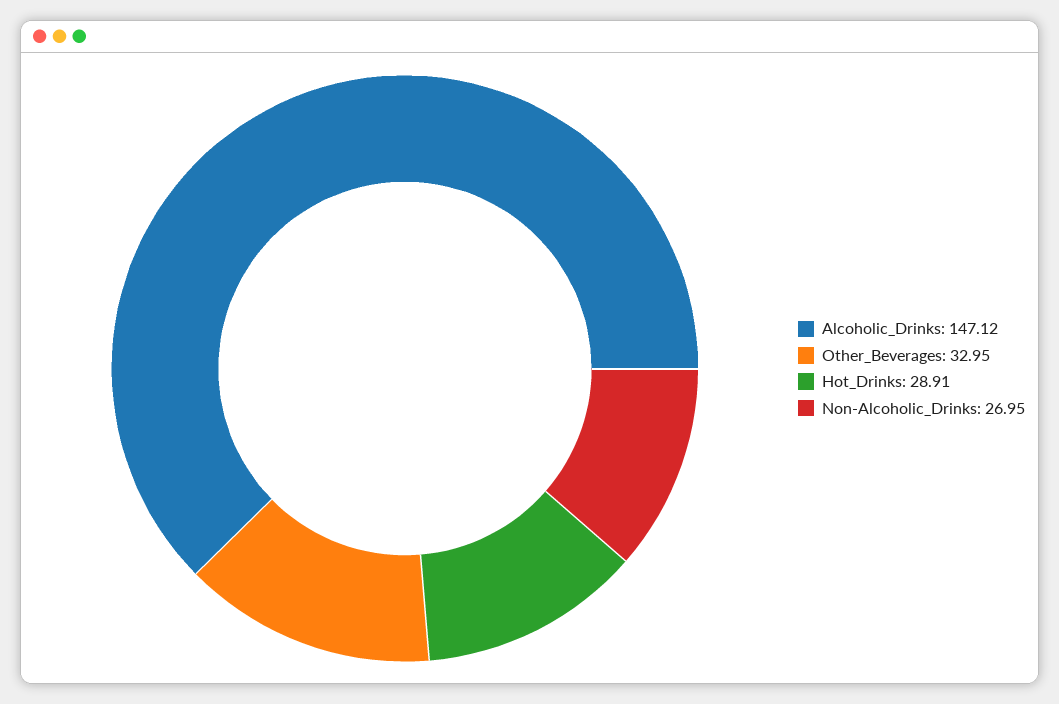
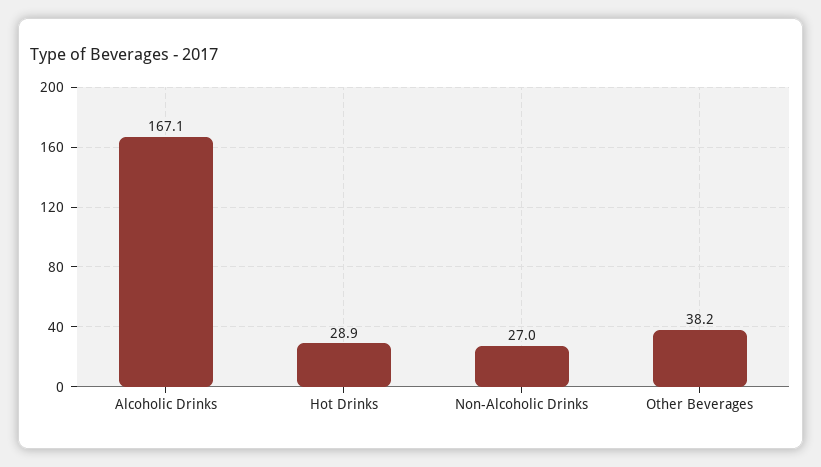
  {
-   "Alcoholic_Drinks": 147.12,
+   "Alcoholic_Drinks": 167.1,
-   "Other_Beverages": 32.95,
+   "Other_Beverages": 38.2,
    "Hot_Drinks": 28.91,
    "Non-Alcoholic_Drinks": 26.95
  }

